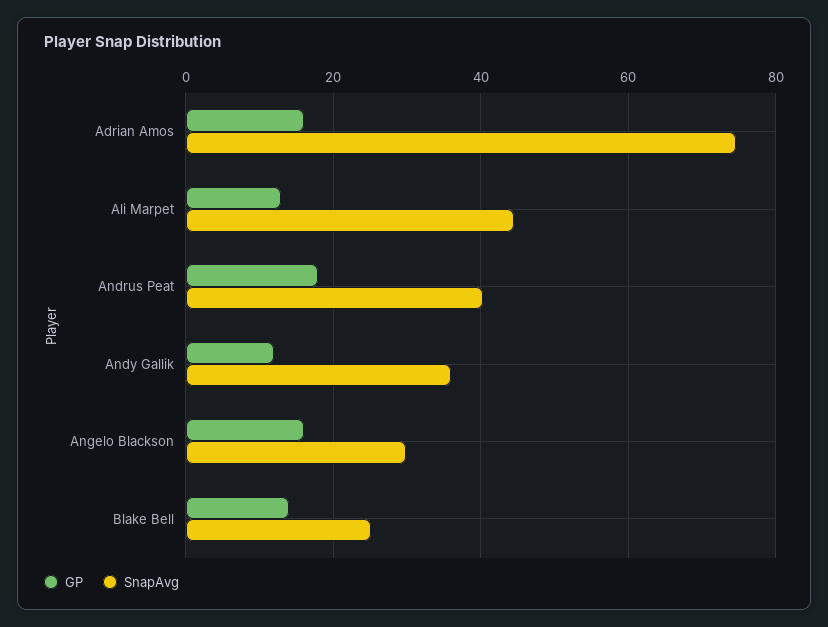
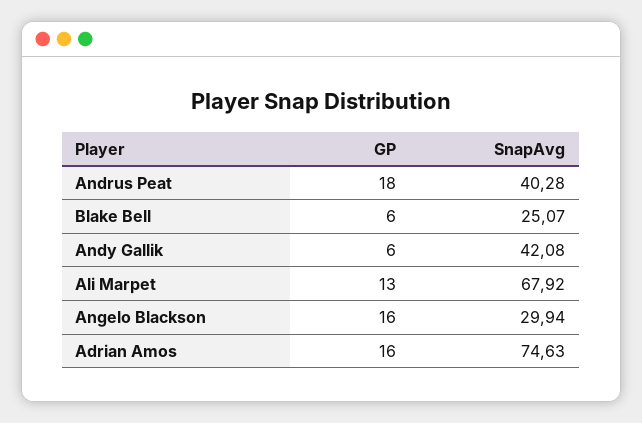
  {
    "GP": {
      "Adrian Amos": 16,
      "Ali Marpet": 13,
      "Andrus Peat": 18,
-     "Andy Gallik": 12,
+     "Andy Gallik": 6,
      "Angelo Blackson": 16,
-     "Blake Bell": 14
+     "Blake Bell": 6
    },
    "SnapAvg": {
      "Adrian Amos": 74.63,
-     "Ali Marpet": 44,
+     "Ali Marpet": 67.92,
      "Andrus Peat": 40.28,
-     "Andy Gallik": 36,
+     "Andy Gallik": 42.08,
      "Angelo Blackson": 29.94,
      "Blake Bell": 25.07
    }
  }

